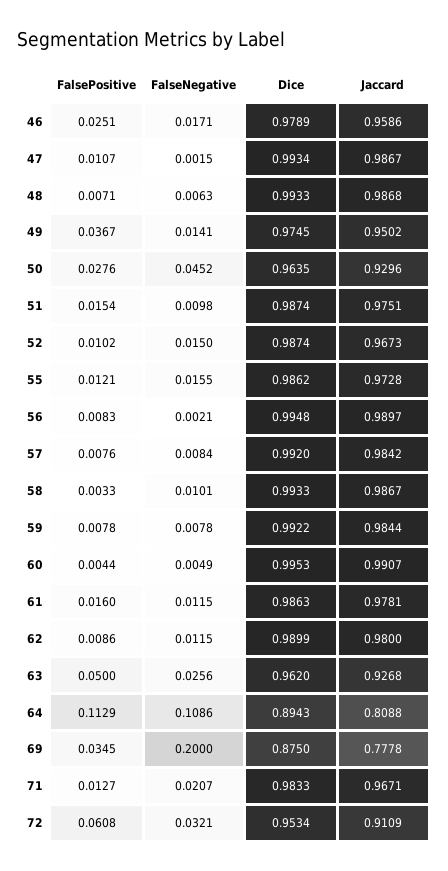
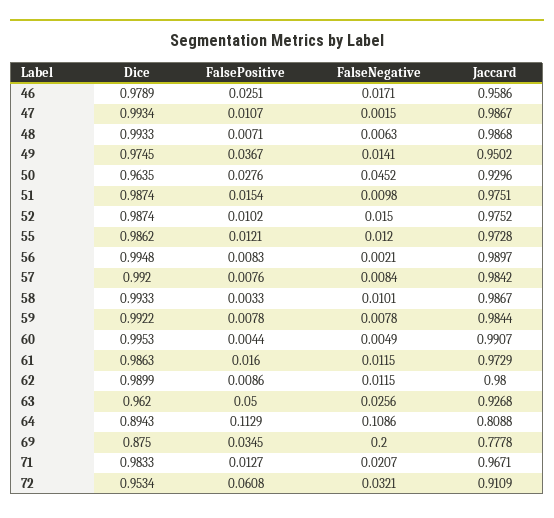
  {
    "FalsePositive": {
      "46": 0.0251,
      "47": 0.0107,
      "48": 0.0071,
      "49": 0.0367,
      "50": 0.0276,
      "51": 0.0154,
      "52": 0.0102,
      "55": 0.0121,
      "56": 0.0083,
      "57": 0.0076,
      "58": 0.0033,
      "59": 0.0078,
      "60": 0.0044,
      "61": 0.016,
      "62": 0.0086,
      "63": 0.05,
      "64": 0.1129,
      "69": 0.0345,
      "71": 0.0127,
      "72": 0.0608
    },
    "FalseNegative": {
      "46": 0.0171,
      "47": 0.0015,
      "48": 0.0063,
      "49": 0.0141,
      "50": 0.0452,
      "51": 0.0098,
      "52": 0.015,
-     "55": 0.0155,
+     "55": 0.012,
      "56": 0.0021,
      "57": 0.0084,
      "58": 0.0101,
      "59": 0.0078,
      "60": 0.0049,
      "61": 0.0115,
      "62": 0.0115,
      "63": 0.0256,
      "64": 0.1086,
      "69": 0.2,
      "71": 0.0207,
      "72": 0.0321
    },
    "Dice": {
      "46": 0.9789,
      "47": 0.9934,
      "48": 0.9933,
      "49": 0.9745,
      "50": 0.9635,
      "51": 0.9874,
      "52": 0.9874,
      "55": 0.9862,
      "56": 0.9948,
      "57": 0.992,
      "58": 0.9933,
      "59": 0.9922,
      "60": 0.9953,
      "61": 0.9863,
      "62": 0.9899,
      "63": 0.962,
      "64": 0.8943,
      "69": 0.875,
      "71": 0.9833,
      "72": 0.9534
    },
    "Jaccard": {
      "46": 0.9586,
      "47": 0.9867,
      "48": 0.9868,
      "49": 0.9502,
      "50": 0.9296,
      "51": 0.9751,
-     "52": 0.9673,
+     "52": 0.9752,
      "55": 0.9728,
      "56": 0.9897,
      "57": 0.9842,
      "58": 0.9867,
      "59": 0.9844,
      "60": 0.9907,
-     "61": 0.9781,
+     "61": 0.9729,
      "62": 0.98,
      "63": 0.9268,
      "64": 0.8088,
      "69": 0.7778,
      "71": 0.9671,
      "72": 0.9109
    }
  }

